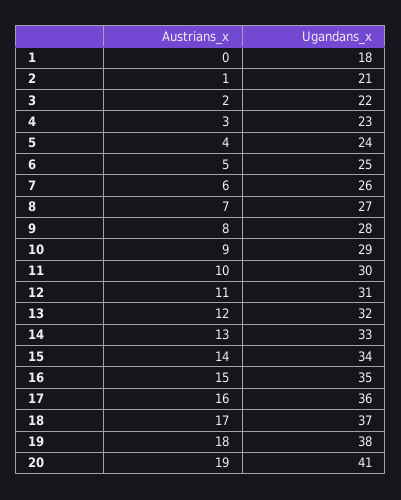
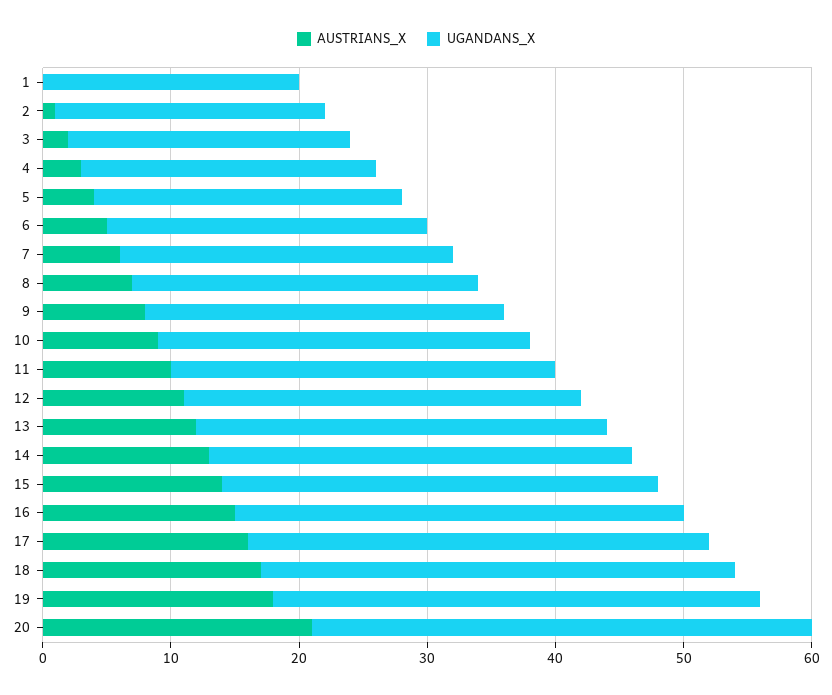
  {
    "Austrians_x": {
      "1": 0,
      "2": 1,
      "3": 2,
      "4": 3,
      "5": 4,
      "6": 5,
      "7": 6,
      "8": 7,
      "9": 8,
      "10": 9,
      "11": 10,
      "12": 11,
      "13": 12,
      "14": 13,
      "15": 14,
      "16": 15,
      "17": 16,
      "18": 17,
      "19": 18,
-     "20": 19
+     "20": 21
    },
    "Ugandans_x": {
-     "1": 18,
+     "1": 20,
      "2": 21,
      "3": 22,
      "4": 23,
      "5": 24,
      "6": 25,
      "7": 26,
      "8": 27,
      "9": 28,
      "10": 29,
      "11": 30,
      "12": 31,
      "13": 32,
      "14": 33,
      "15": 34,
      "16": 35,
      "17": 36,
      "18": 37,
      "19": 38,
-     "20": 41
+     "20": 39
    }
  }

